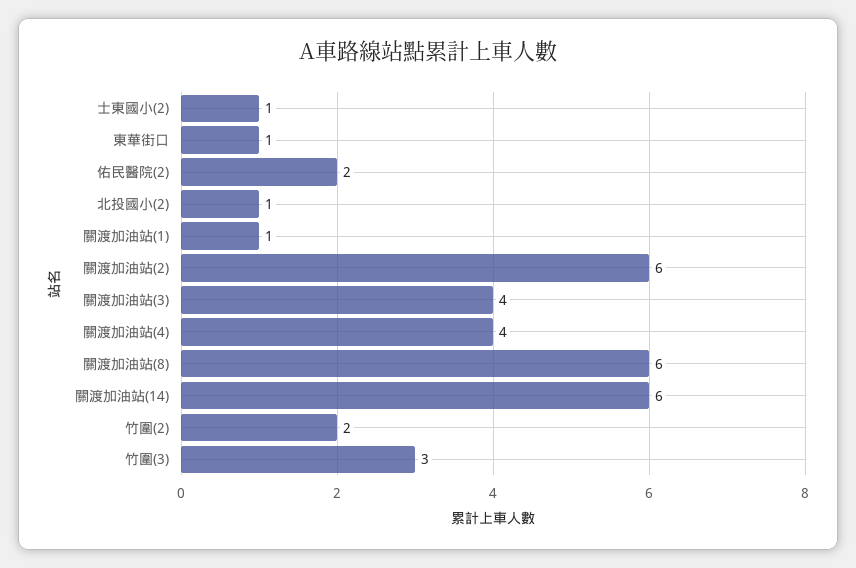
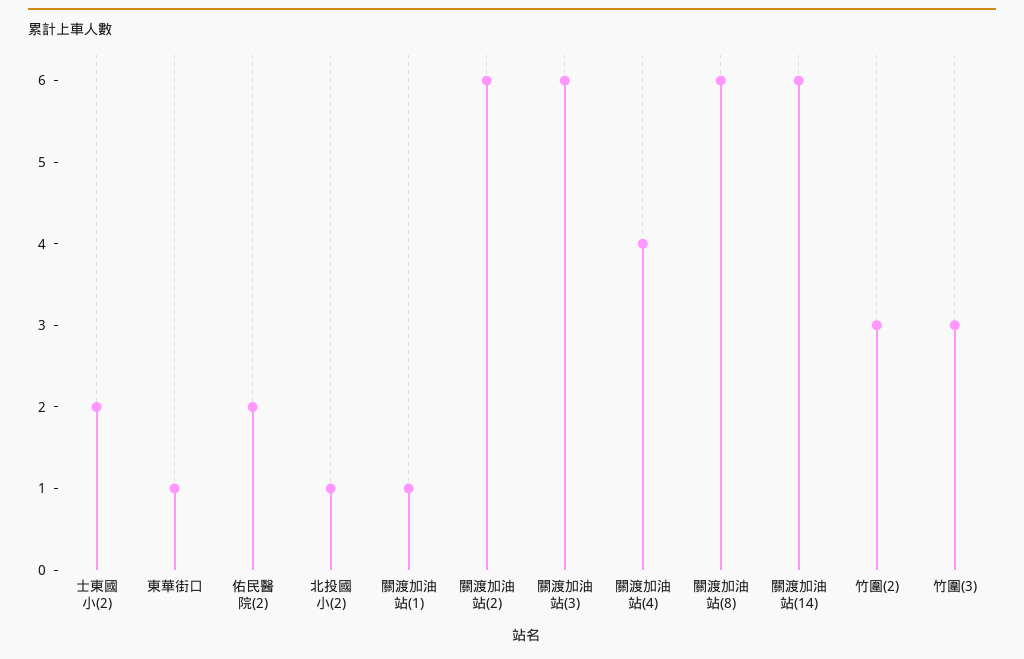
  {
-   "士東國小(2)": 1,
+   "士東國小(2)": 2,
    "東華街口": 1,
    "佑民醫院(2)": 2,
    "北投國小(2)": 1,
    "關渡加油站(1)": 1,
    "關渡加油站(2)": 6,
-   "關渡加油站(3)": 4,
+   "關渡加油站(3)": 6,
    "關渡加油站(4)": 4,
    "關渡加油站(8)": 6,
    "關渡加油站(14)": 6,
-   "竹圍(2)": 2,
+   "竹圍(2)": 3,
    "竹圍(3)": 3
  }

